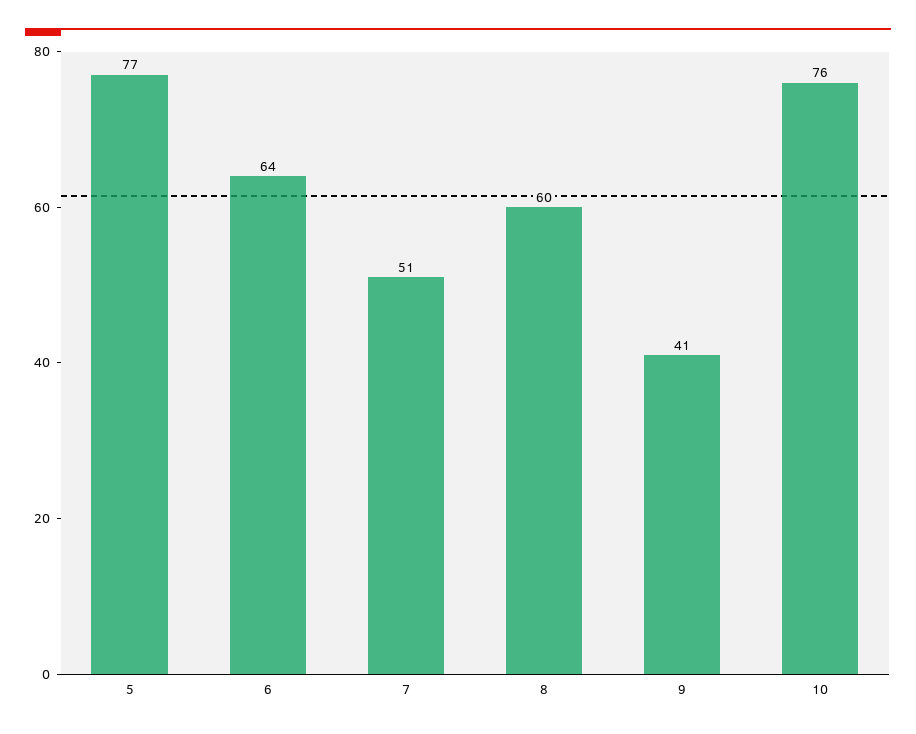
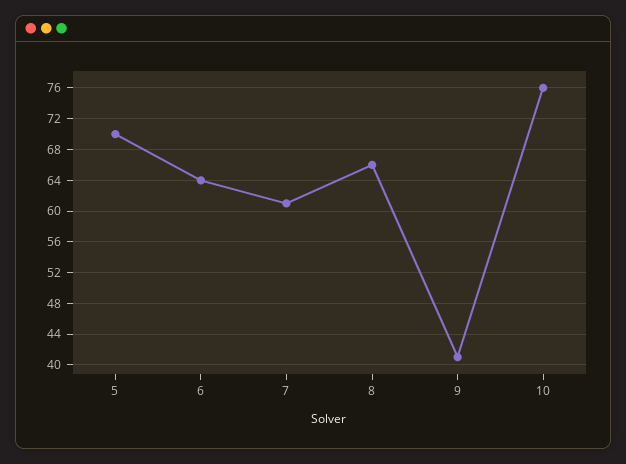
  {
-   "5": 77,
+   "5": 70,
    "6": 64,
-   "7": 51,
+   "7": 61,
-   "8": 60,
+   "8": 66,
    "9": 41,
    "10": 76
  }

